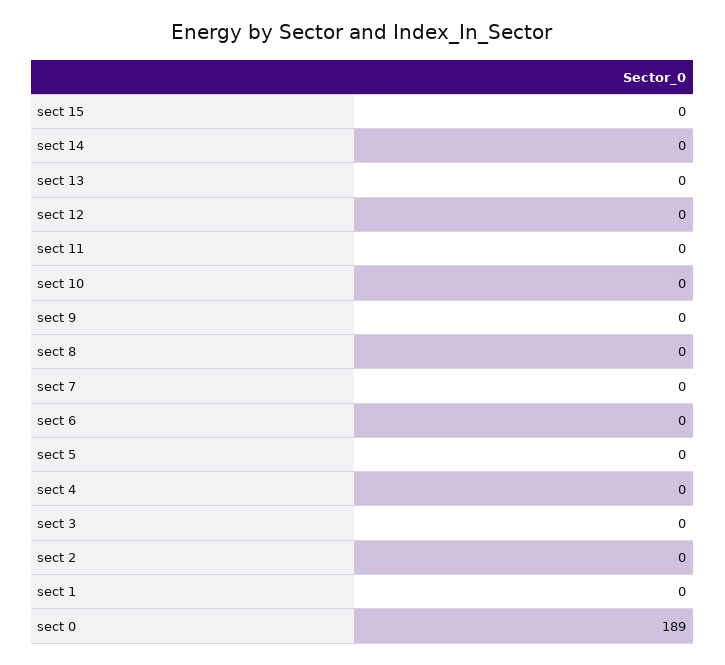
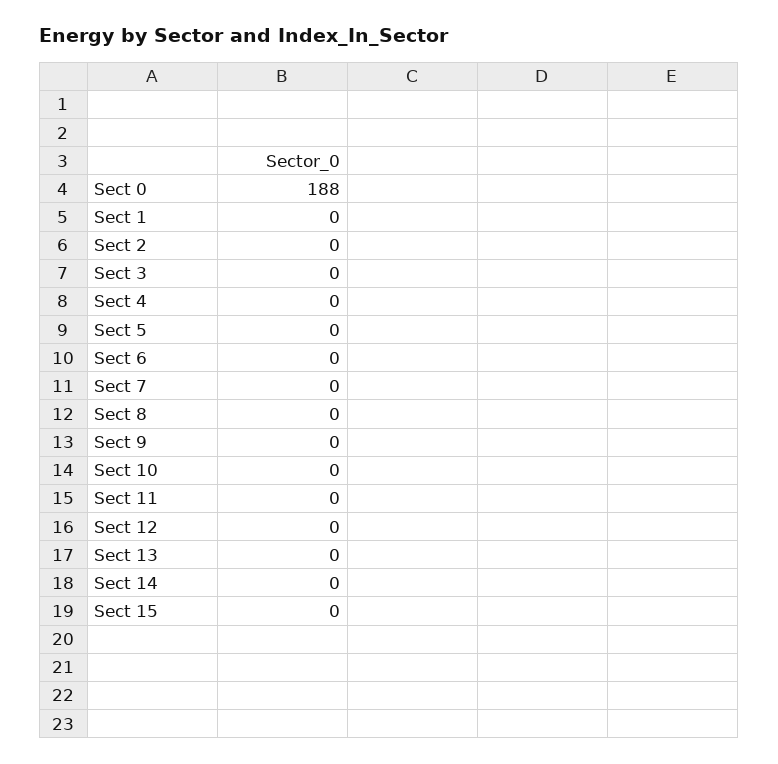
  {
    "sect 15": 0,
    "sect 14": 0,
    "sect 13": 0,
    "sect 12": 0,
    "sect 11": 0,
    "sect 10": 0,
    "sect 9": 0,
    "sect 8": 0,
    "sect 7": 0,
    "sect 6": 0,
    "sect 5": 0,
    "sect 4": 0,
    "sect 3": 0,
    "sect 2": 0,
    "sect 1": 0,
-   "sect 0": 189
+   "sect 0": 188
  }

